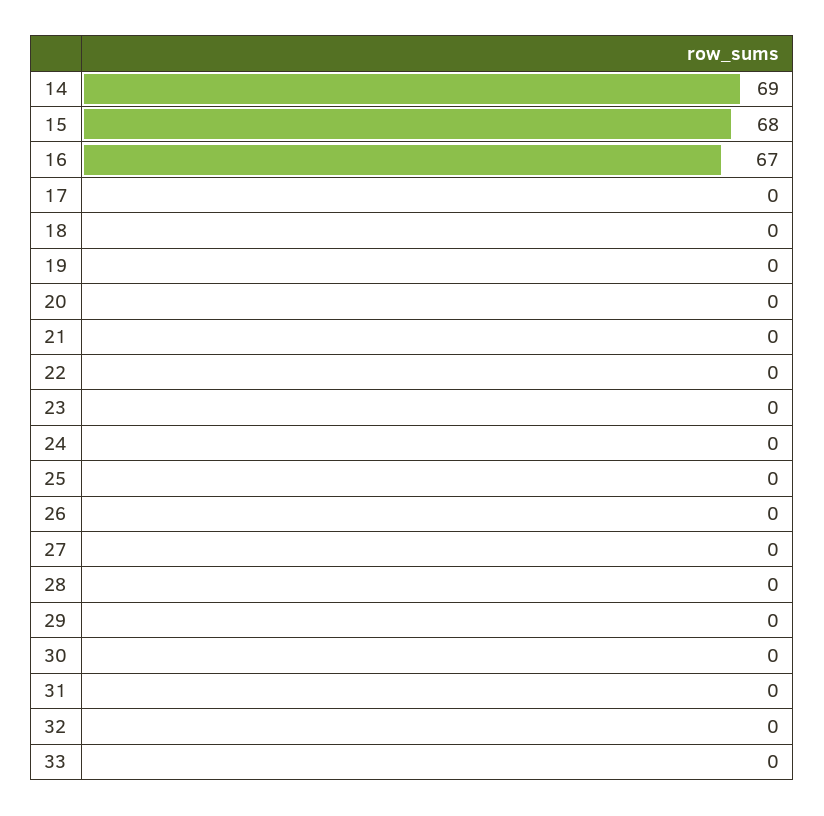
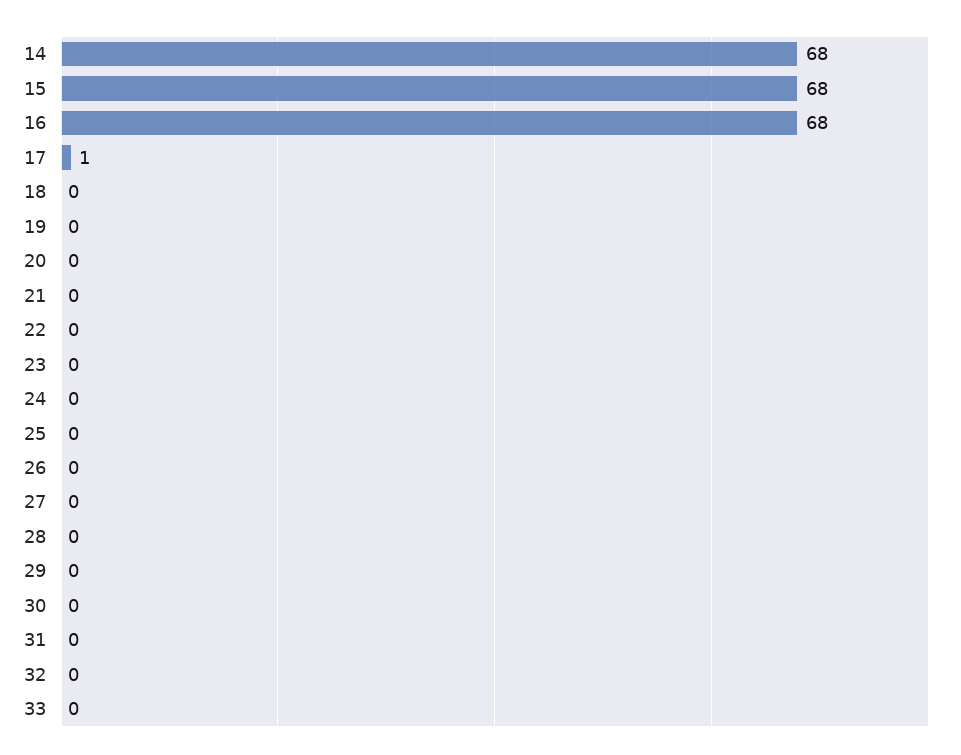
  {
-   "14": 69,
+   "14": 68,
    "15": 68,
-   "16": 67,
+   "16": 68,
-   "17": 0,
+   "17": 1,
    "18": 0,
    "19": 0,
    "20": 0,
    "21": 0,
    "22": 0,
    "23": 0,
    "24": 0,
    "25": 0,
    "26": 0,
    "27": 0,
    "28": 0,
    "29": 0,
    "30": 0,
    "31": 0,
    "32": 0,
    "33": 0
  }

